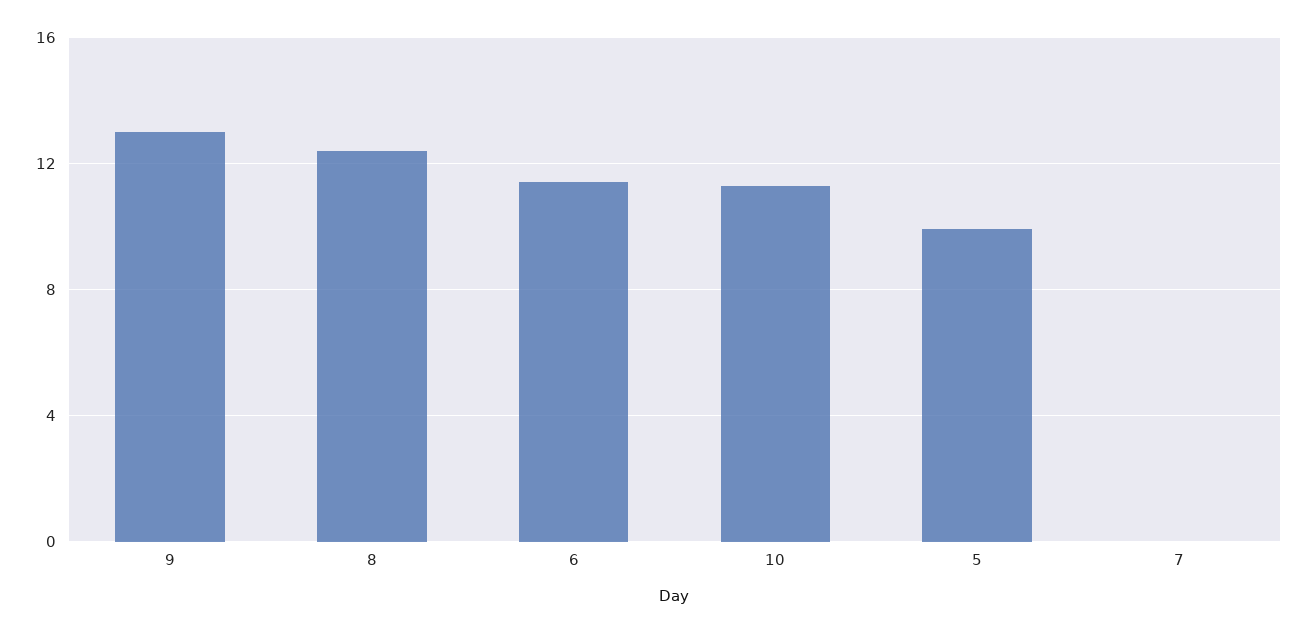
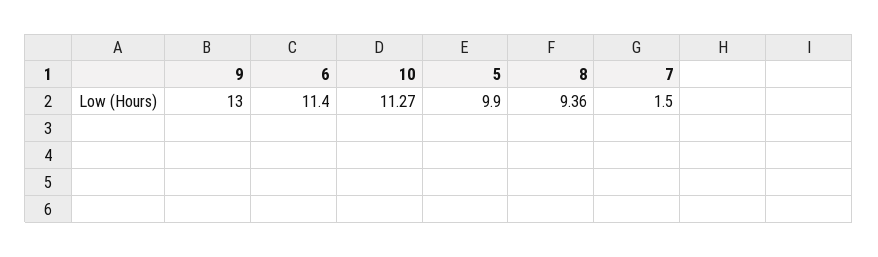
  {
    "9": 13,
-   "8": 12.5,
+   "8": 9.36,
    "6": 11.4,
    "10": 11.27,
    "5": 9.9,
-   "7": 0
+   "7": 1.5
  }

